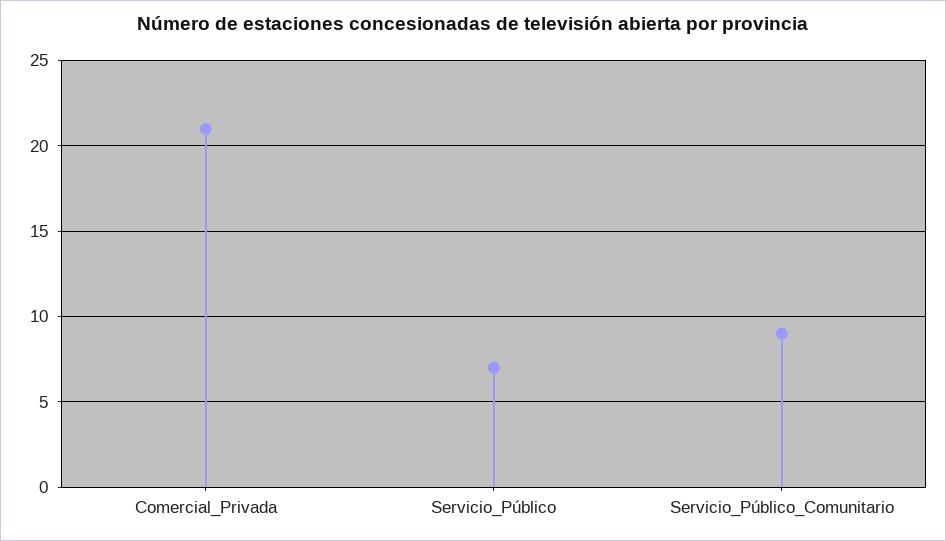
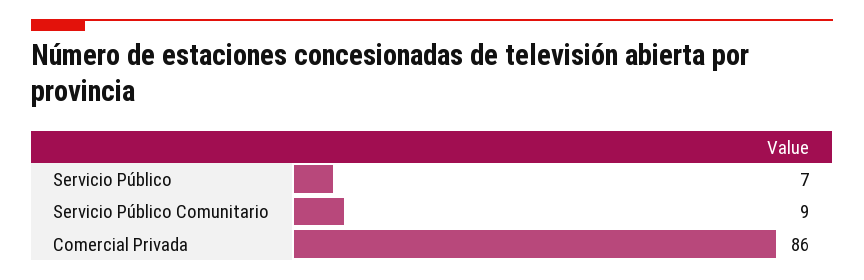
  {
-   "Comercial_Privada": 21,
+   "Comercial_Privada": 86,
    "Servicio_Público": 7,
    "Servicio_Público_Comunitario": 9
  }

